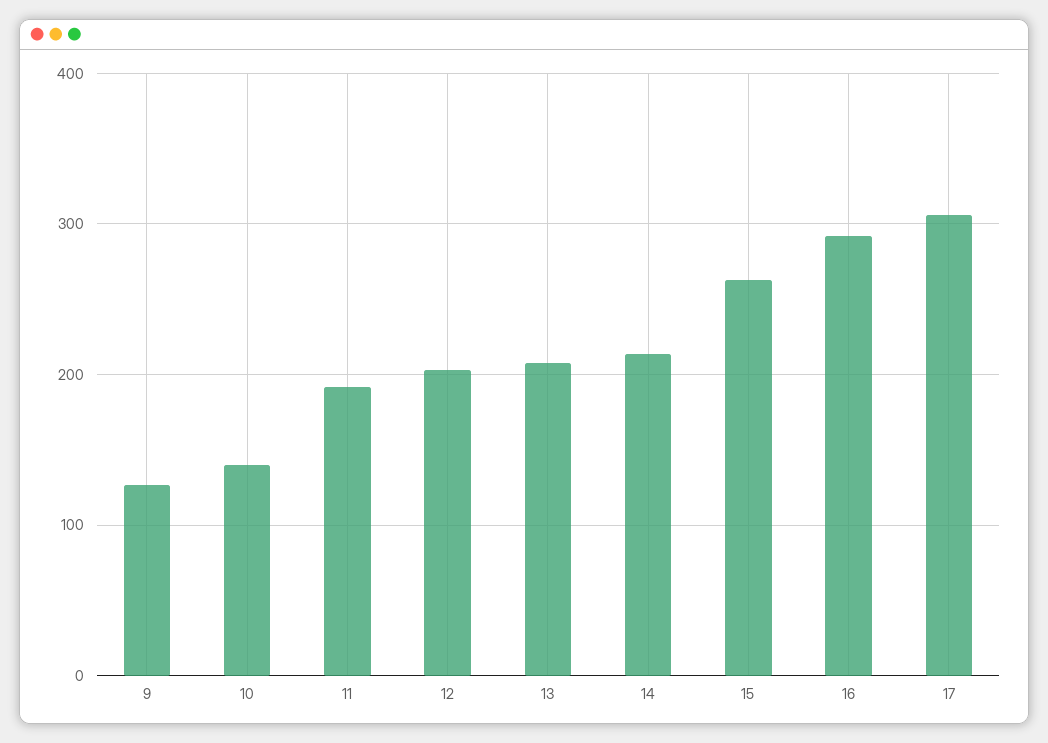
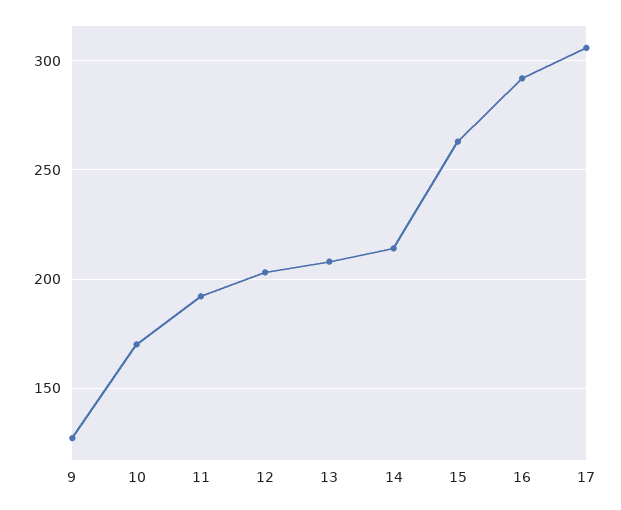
  {
    "9": 125,
-   "10": 140,
+   "10": 170,
    "11": 190,
    "12": 205,
    "13": 210,
    "14": 215,
    "15": 265,
    "16": 290,
    "17": 305
  }

